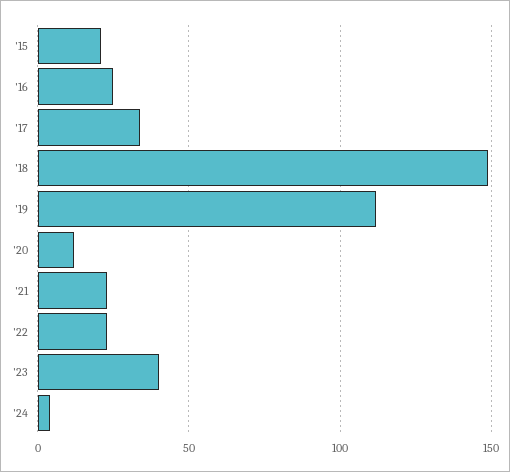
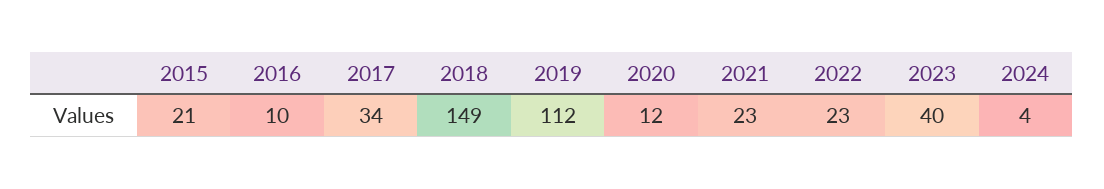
  {
    "'15": 21,
-   "'16": 25,
+   "'16": 10,
    "'17": 34,
    "'18": 149,
    "'19": 112,
    "'20": 12,
    "'21": 23,
    "'22": 23,
    "'23": 40,
    "'24": 4
  }

